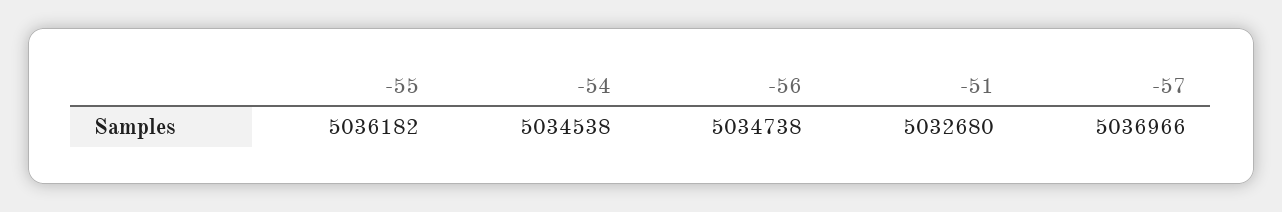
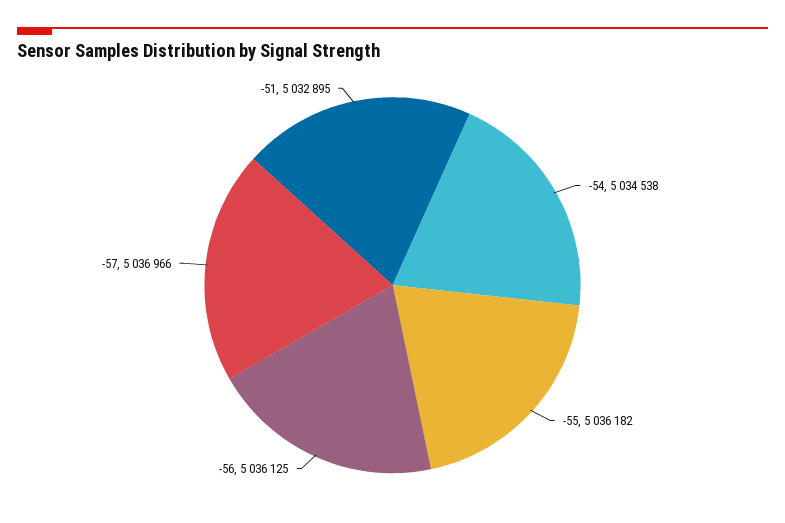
  {
    "-55": 5036182,
    "-54": 5034538,
-   "-56": 5034738,
+   "-56": 5036125,
-   "-51": 5032680,
+   "-51": 5032895,
    "-57": 5036966
  }

